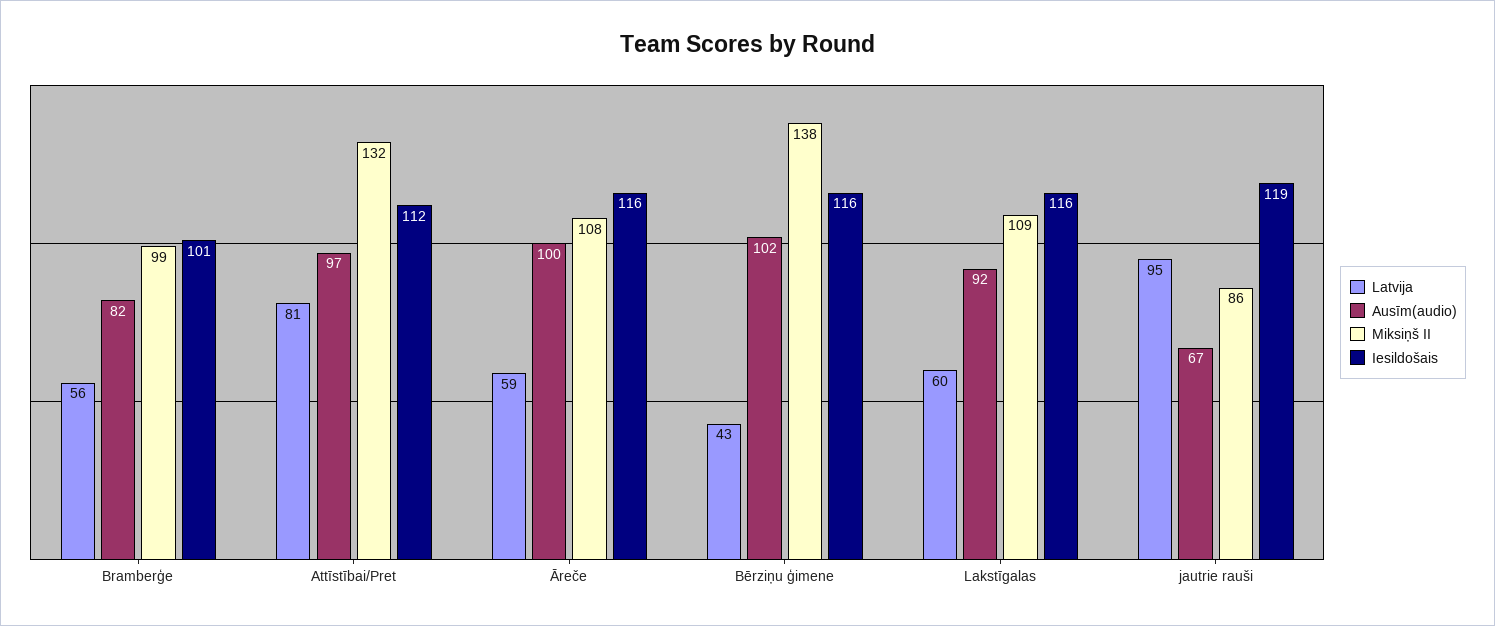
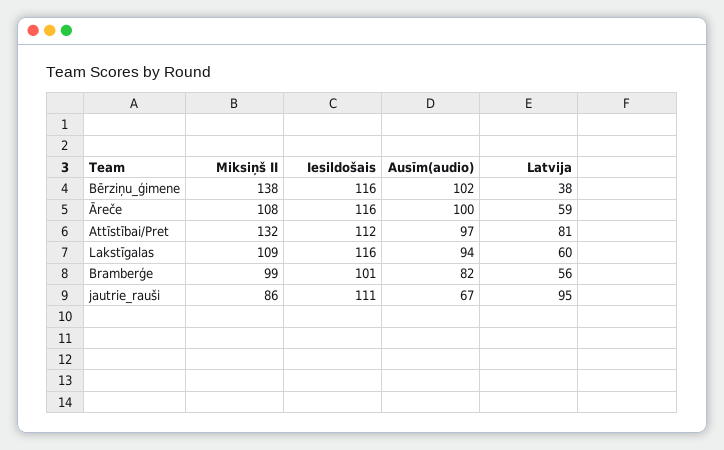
  {
    "Latvija": {
      "Bramberģe": 56,
      "Attīstībai/Pret": 81,
      "Āreče": 59,
-     "Bērziņu ģimene": 43,
+     "Bērziņu ģimene": 38,
      "Lakstīgalas": 60,
      "jautrie rauši": 95
    },
    "Ausīm(audio)": {
      "Bramberģe": 82,
      "Attīstībai/Pret": 97,
      "Āreče": 100,
      "Bērziņu ģimene": 102,
-     "Lakstīgalas": 92,
+     "Lakstīgalas": 94,
      "jautrie rauši": 67
    },
    "Miksiņš II": {
      "Bramberģe": 99,
      "Attīstībai/Pret": 132,
      "Āreče": 108,
      "Bērziņu ģimene": 138,
      "Lakstīgalas": 109,
      "jautrie rauši": 86
    },
    "Iesildošais": {
      "Bramberģe": 101,
      "Attīstībai/Pret": 112,
      "Āreče": 116,
      "Bērziņu ģimene": 116,
      "Lakstīgalas": 116,
-     "jautrie rauši": 119
+     "jautrie rauši": 111
    }
  }

